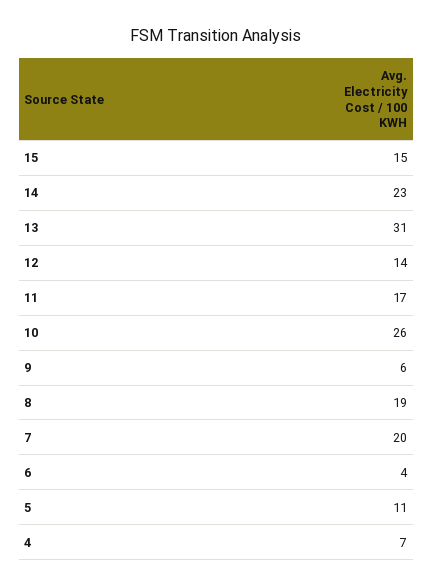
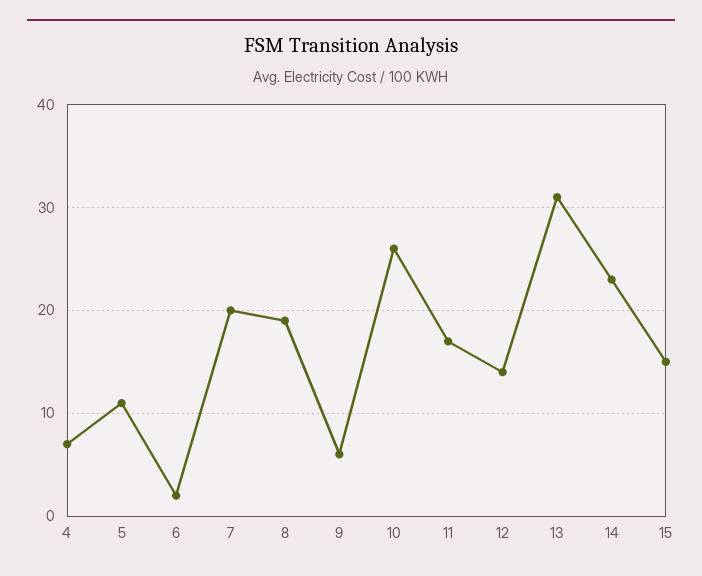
  {
    "15": 15,
    "14": 23,
    "13": 31,
    "12": 14,
    "11": 17,
    "10": 26,
    "9": 6,
    "8": 19,
    "7": 20,
-   "6": 4,
+   "6": 2,
    "5": 11,
    "4": 7
  }

